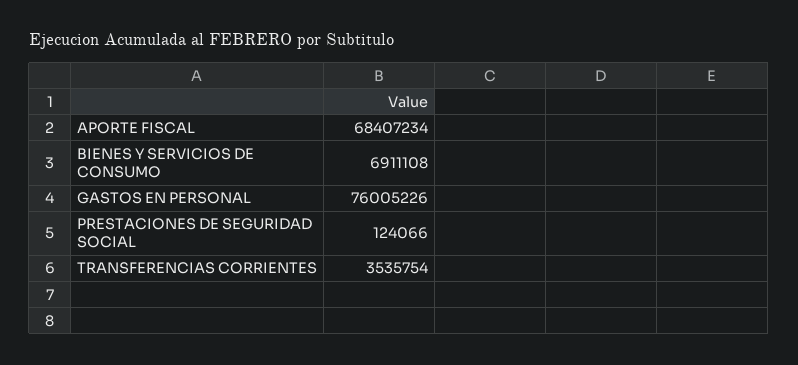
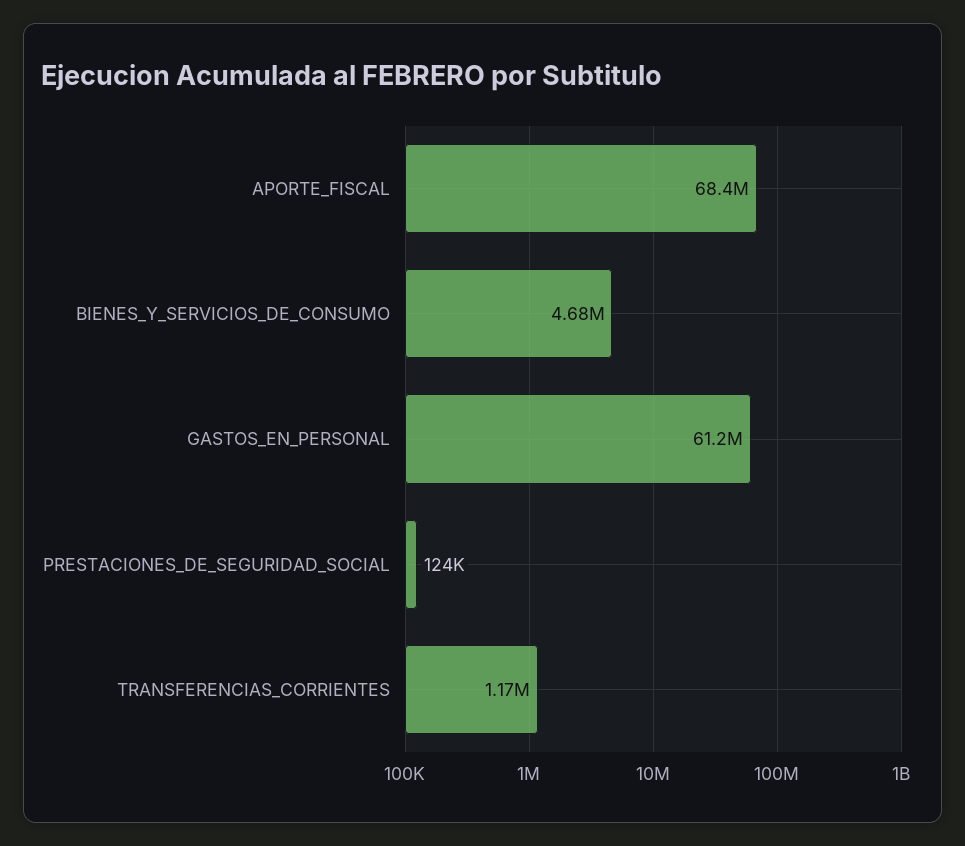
  {
    "APORTE FISCAL": 68407234,
-   "BIENES Y SERVICIOS DE CONSUMO": 6911108,
+   "BIENES Y SERVICIOS DE CONSUMO": 4680000,
-   "GASTOS EN PERSONAL": 76005226,
+   "GASTOS EN PERSONAL": 61200000,
    "PRESTACIONES DE SEGURIDAD SOCIAL": 124066,
-   "TRANSFERENCIAS CORRIENTES": 3535754
+   "TRANSFERENCIAS CORRIENTES": 1170000
  }

